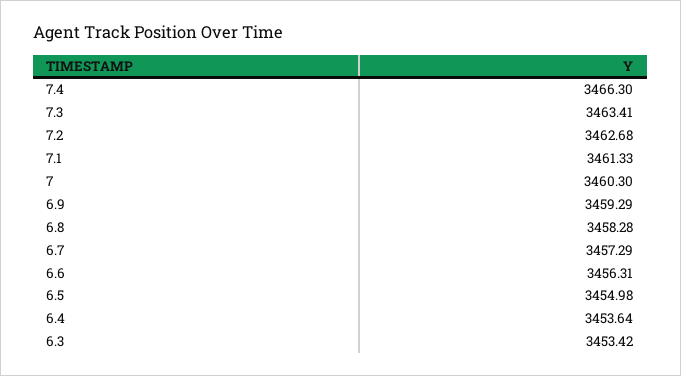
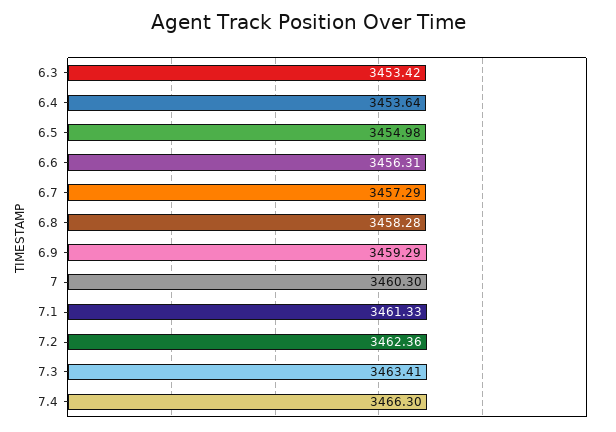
  {
    "7.4": 3466.3,
    "7.3": 3463.41,
-   "7.2": 3462.68,
+   "7.2": 3462.36,
    "7.1": 3461.33,
    "7": 3460.3,
    "6.9": 3459.29,
    "6.8": 3458.28,
    "6.7": 3457.29,
    "6.6": 3456.31,
    "6.5": 3454.98,
    "6.4": 3453.64,
    "6.3": 3453.42
  }

